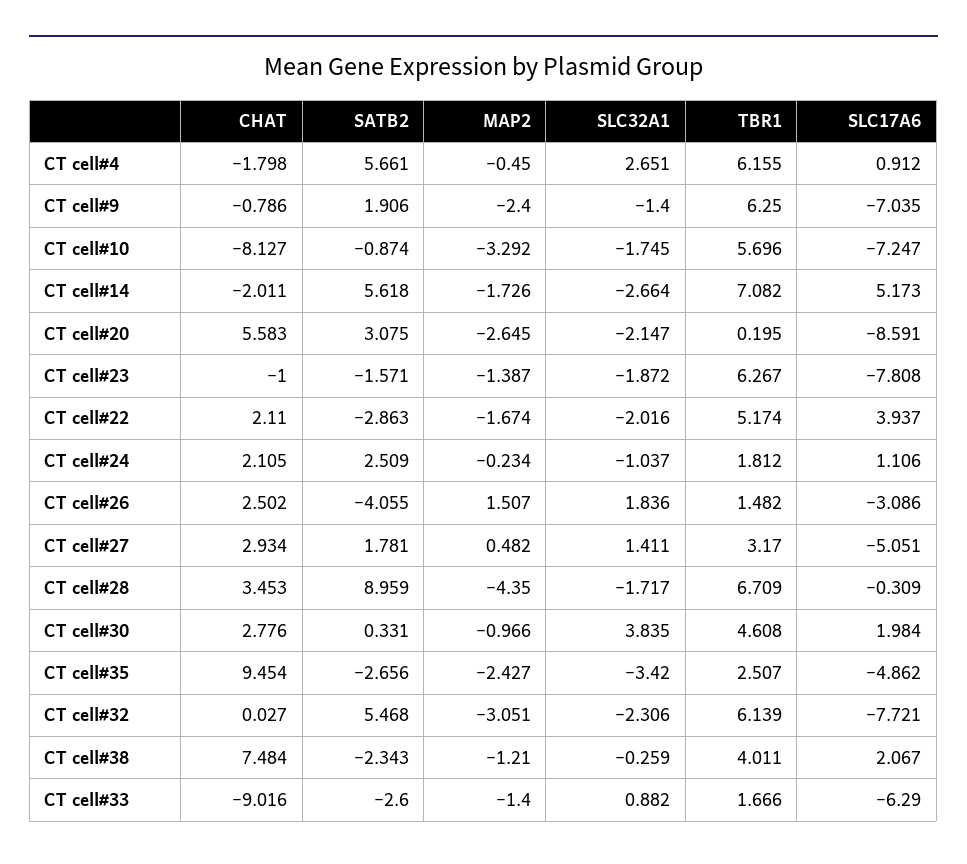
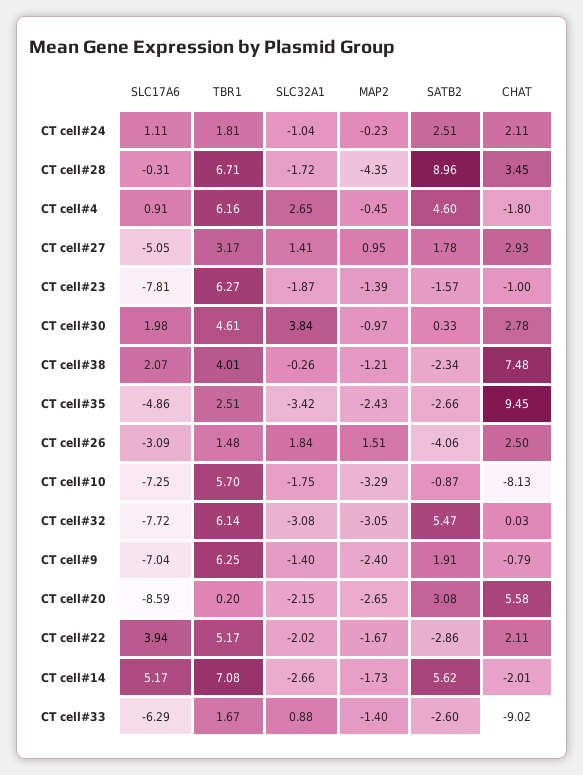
  {
    "CHAT": {
      "CT cell#4": -1.798,
      "CT cell#9": -0.786,
      "CT cell#10": -8.127,
      "CT cell#14": -2.011,
      "CT cell#20": 5.583,
      "CT cell#23": -1,
      "CT cell#22": 2.11,
      "CT cell#24": 2.105,
      "CT cell#26": 2.502,
      "CT cell#27": 2.934,
      "CT cell#28": 3.453,
      "CT cell#30": 2.776,
      "CT cell#35": 9.454,
      "CT cell#32": 0.027,
      "CT cell#38": 7.484,
      "CT cell#33": -9.016
    },
    "SATB2": {
-     "CT cell#4": 5.661,
+     "CT cell#4": 4.6,
      "CT cell#9": 1.906,
      "CT cell#10": -0.874,
      "CT cell#14": 5.618,
      "CT cell#20": 3.075,
      "CT cell#23": -1.571,
      "CT cell#22": -2.863,
      "CT cell#24": 2.509,
      "CT cell#26": -4.055,
      "CT cell#27": 1.781,
      "CT cell#28": 8.959,
      "CT cell#30": 0.331,
      "CT cell#35": -2.656,
      "CT cell#32": 5.468,
      "CT cell#38": -2.343,
      "CT cell#33": -2.6
    },
    "MAP2": {
      "CT cell#4": -0.45,
      "CT cell#9": -2.4,
      "CT cell#10": -3.292,
      "CT cell#14": -1.726,
      "CT cell#20": -2.645,
      "CT cell#23": -1.387,
      "CT cell#22": -1.674,
      "CT cell#24": -0.234,
      "CT cell#26": 1.507,
-     "CT cell#27": 0.482,
+     "CT cell#27": 0.95,
      "CT cell#28": -4.35,
      "CT cell#30": -0.966,
      "CT cell#35": -2.427,
      "CT cell#32": -3.051,
      "CT cell#38": -1.21,
      "CT cell#33": -1.4
    },
    "SLC32A1": {
      "CT cell#4": 2.651,
      "CT cell#9": -1.4,
      "CT cell#10": -1.745,
      "CT cell#14": -2.664,
      "CT cell#20": -2.147,
      "CT cell#23": -1.872,
      "CT cell#22": -2.016,
      "CT cell#24": -1.037,
      "CT cell#26": 1.836,
      "CT cell#27": 1.411,
      "CT cell#28": -1.717,
      "CT cell#30": 3.835,
      "CT cell#35": -3.42,
-     "CT cell#32": -2.306,
+     "CT cell#32": -3.08,
      "CT cell#38": -0.259,
      "CT cell#33": 0.882
    },
    "TBR1": {
      "CT cell#4": 6.155,
      "CT cell#9": 6.25,
      "CT cell#10": 5.696,
      "CT cell#14": 7.082,
      "CT cell#20": 0.195,
      "CT cell#23": 6.267,
      "CT cell#22": 5.174,
      "CT cell#24": 1.812,
      "CT cell#26": 1.482,
      "CT cell#27": 3.17,
      "CT cell#28": 6.709,
      "CT cell#30": 4.608,
      "CT cell#35": 2.507,
      "CT cell#32": 6.139,
      "CT cell#38": 4.011,
      "CT cell#33": 1.666
    },
    "SLC17A6": {
      "CT cell#4": 0.912,
      "CT cell#9": -7.035,
      "CT cell#10": -7.247,
      "CT cell#14": 5.173,
      "CT cell#20": -8.591,
      "CT cell#23": -7.808,
      "CT cell#22": 3.937,
      "CT cell#24": 1.106,
      "CT cell#26": -3.086,
      "CT cell#27": -5.051,
      "CT cell#28": -0.309,
      "CT cell#30": 1.984,
      "CT cell#35": -4.862,
      "CT cell#32": -7.721,
      "CT cell#38": 2.067,
      "CT cell#33": -6.29
    }
  }

